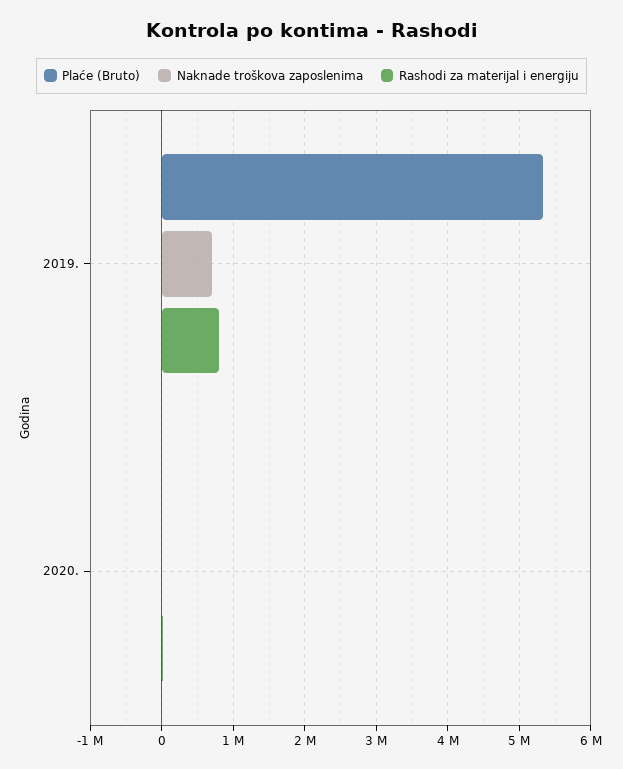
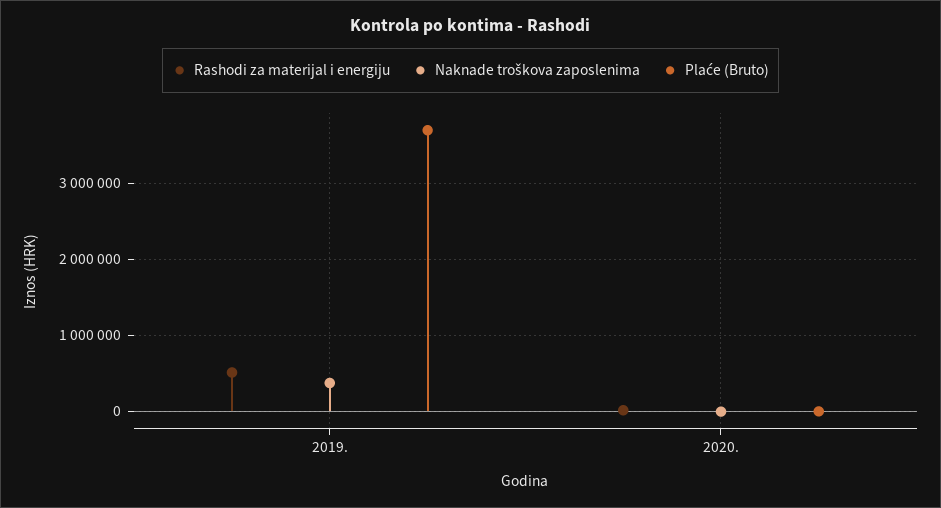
  {
    "Plaće (Bruto)": {
-     "2019.": 5300000,
+     "2019.": 3700000,
      "2020.": 0
    },
    "Naknade troškova zaposlenima": {
-     "2019.": 700000,
+     "2019.": 400000,
      "2020.": 0
    },
    "Rashodi za materijal i energiju": {
-     "2019.": 800000,
+     "2019.": 500000,
      "2020.": 0
    }
  }

